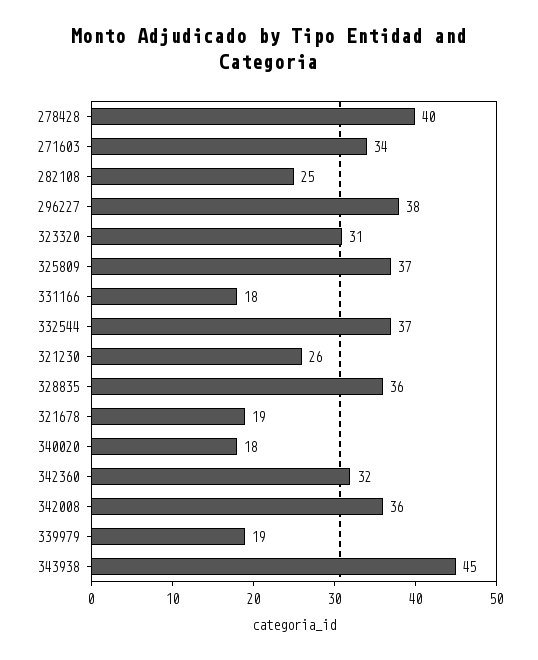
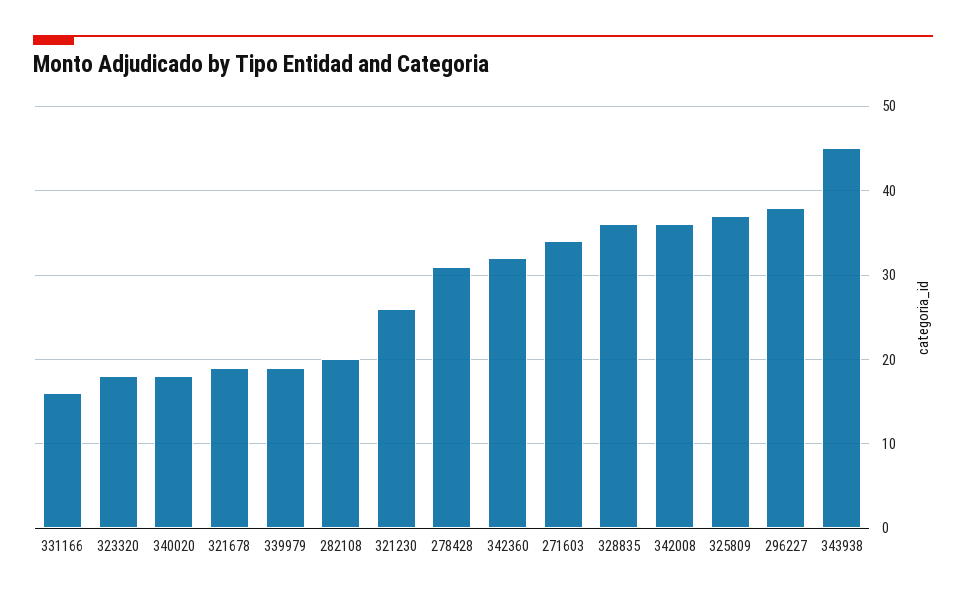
  {
-   "278428": 40,
+   "278428": 31,
    "271603": 34,
-   "282108": 25,
+   "282108": 20,
    "296227": 38,
-   "323320": 31,
+   "323320": 18,
    "325809": 37,
-   "331166": 18,
+   "331166": 16,
-   "332544": 37,
    "321230": 26,
    "328835": 36,
    "321678": 19,
    "340020": 18,
    "342360": 32,
    "342008": 36,
    "339979": 19,
    "343938": 45
  }

